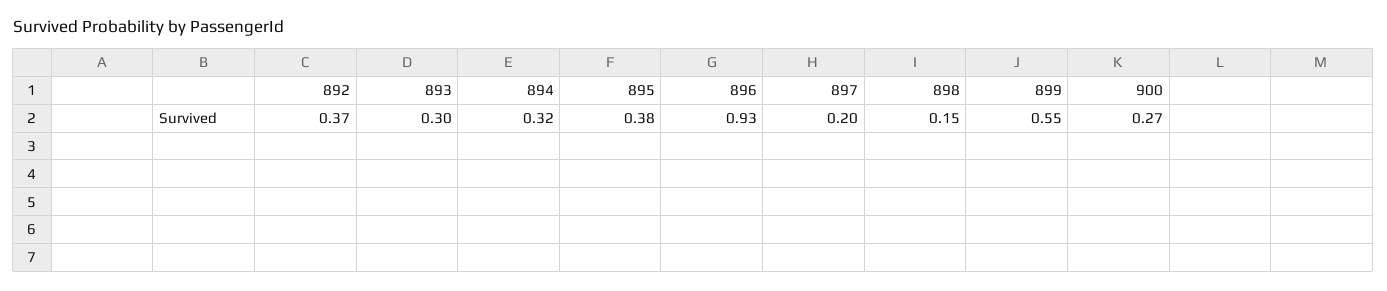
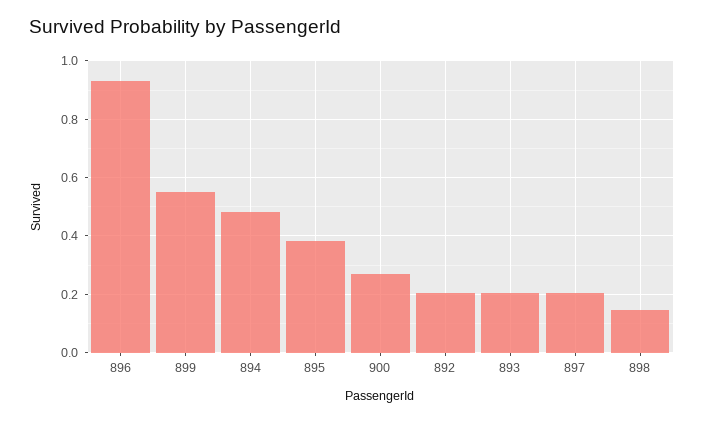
  {
-   "892": 0.37,
+   "892": 0.2,
-   "893": 0.3,
+   "893": 0.2,
-   "894": 0.32,
+   "894": 0.475,
    "895": 0.38,
    "896": 0.93,
    "897": 0.2,
    "898": 0.15,
    "899": 0.55,
    "900": 0.27
  }

